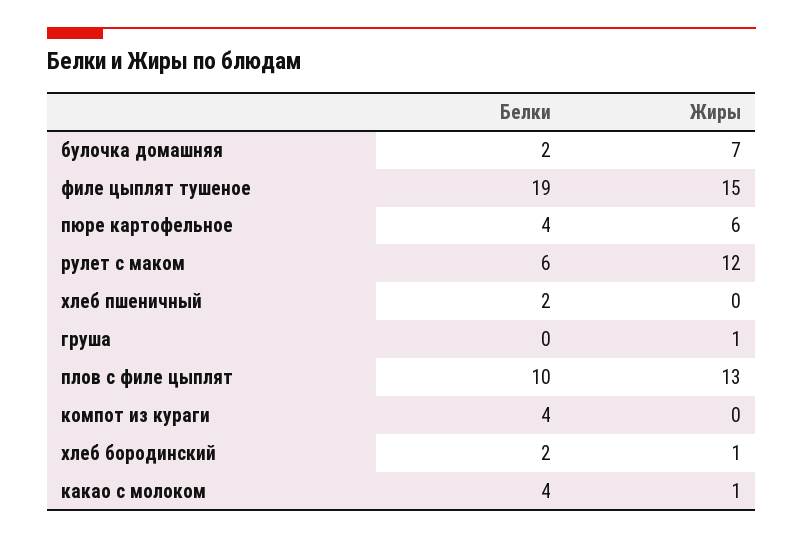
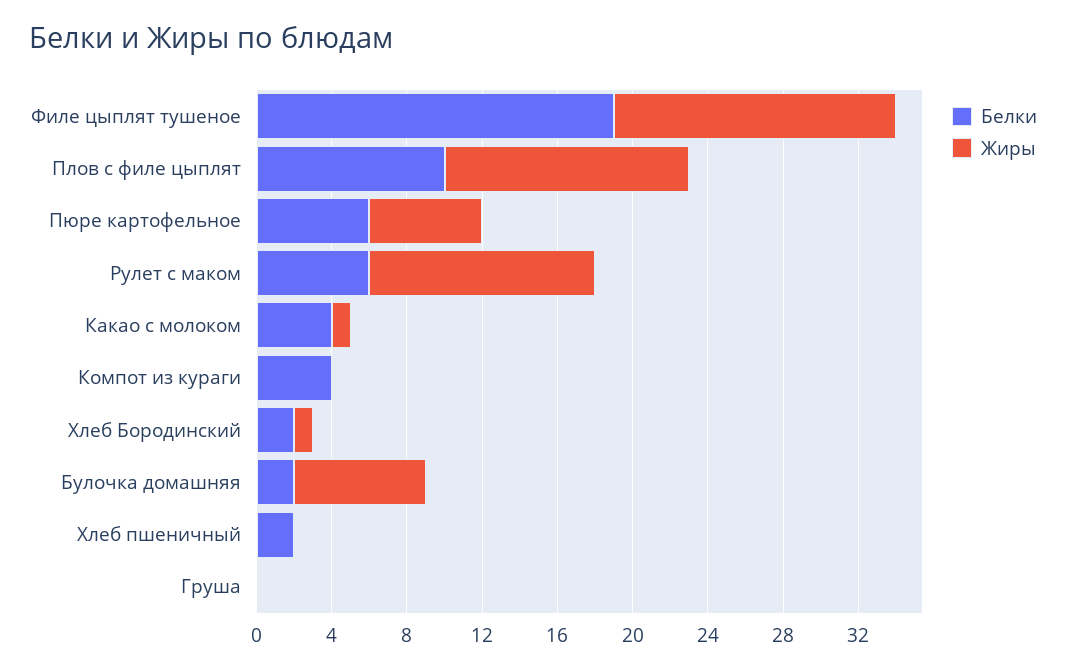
  {
    "Белки": {
      "булочка домашняя": 2,
      "филе цыплят тушеное": 19,
-     "пюре картофельное": 4,
+     "пюре картофельное": 6,
      "рулет с маком": 6,
      "хлеб пшеничный": 2,
      "груша": 0,
      "плов с филе цыплят": 10,
      "компот из кураги": 4,
      "хлеб бородинский": 2,
      "какао с молоком": 4
    },
    "Жиры": {
      "булочка домашняя": 7,
      "филе цыплят тушеное": 15,
      "пюре картофельное": 6,
      "рулет с маком": 12,
      "хлеб пшеничный": 0,
-     "груша": 1,
+     "груша": 0,
      "плов с филе цыплят": 13,
      "компот из кураги": 0,
      "хлеб бородинский": 1,
      "какао с молоком": 1
    }
  }

